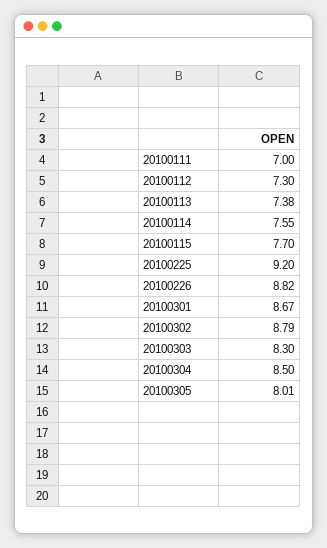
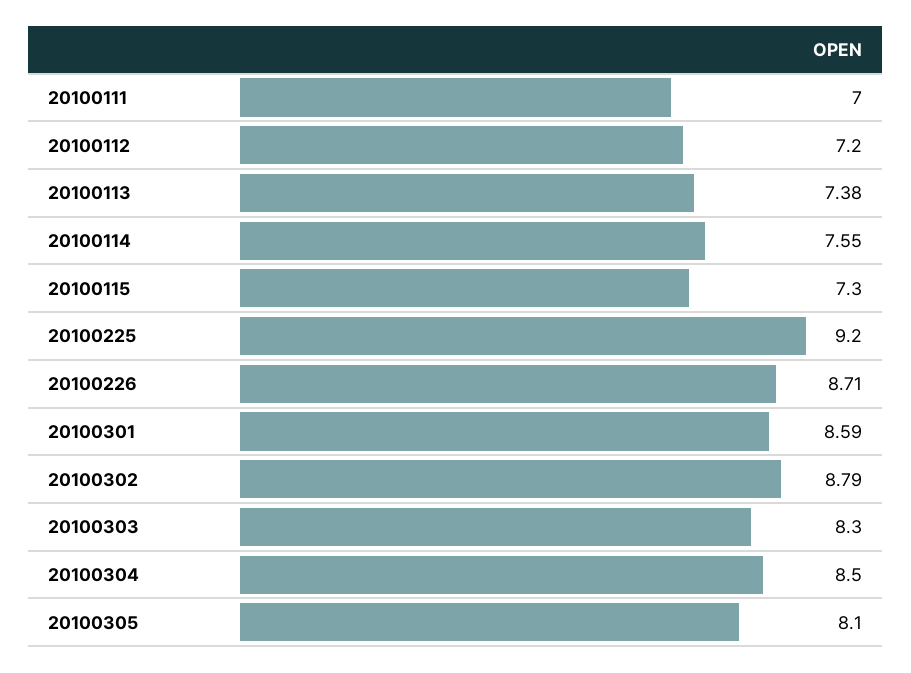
  {
    "20100111": 7,
-   "20100112": 7.3,
+   "20100112": 7.2,
    "20100113": 7.38,
    "20100114": 7.55,
-   "20100115": 7.7,
+   "20100115": 7.3,
    "20100225": 9.2,
-   "20100226": 8.82,
+   "20100226": 8.71,
-   "20100301": 8.67,
+   "20100301": 8.59,
    "20100302": 8.79,
    "20100303": 8.3,
    "20100304": 8.5,
-   "20100305": 8.01
+   "20100305": 8.1
  }

